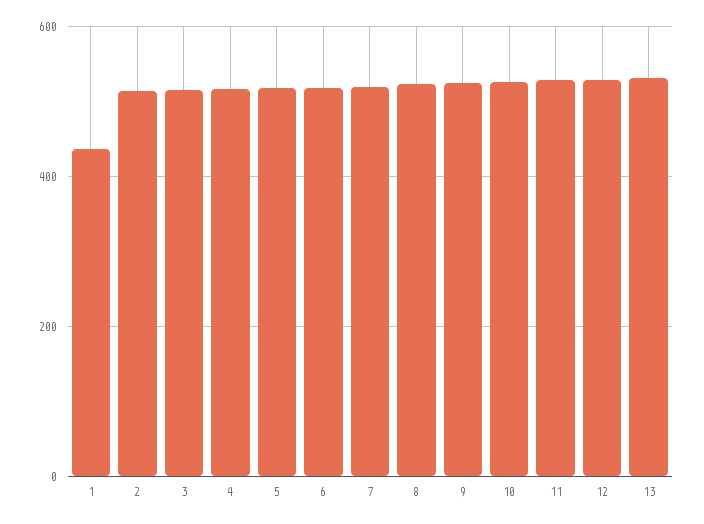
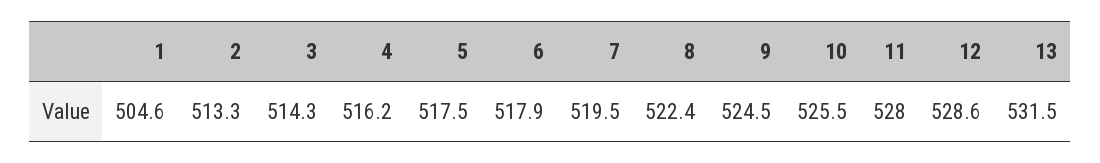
  {
-   "1": 440,
+   "1": 504.6,
    "2": 513.3,
    "3": 514.3,
    "4": 516.2,
    "5": 517.5,
    "6": 517.9,
    "7": 519.5,
    "8": 522.4,
    "9": 524.5,
    "10": 525.5,
    "11": 528,
    "12": 528.6,
    "13": 531.5
  }

